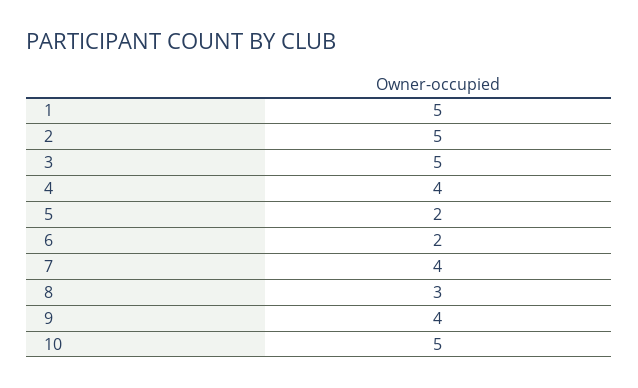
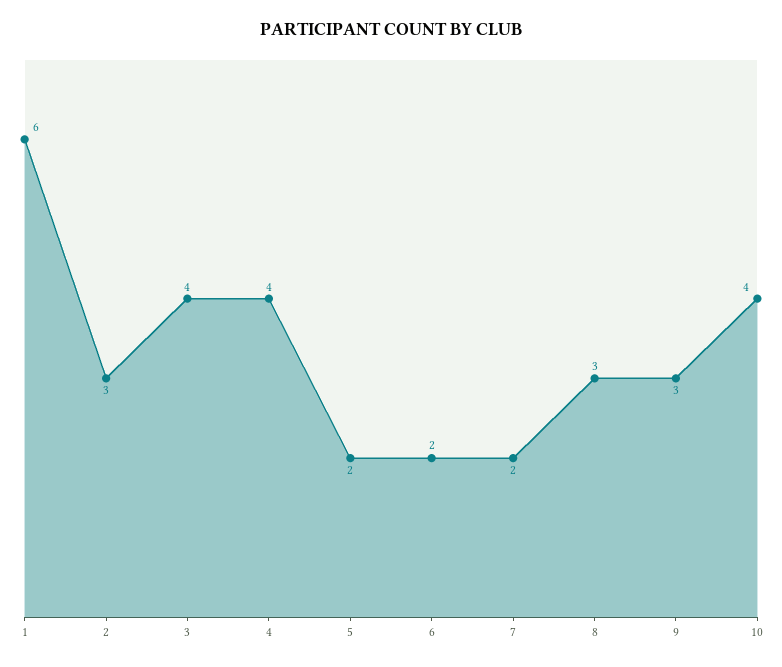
  {
-   "1": 5,
+   "1": 6,
-   "2": 5,
+   "2": 3,
-   "3": 5,
+   "3": 4,
    "4": 4,
    "5": 2,
    "6": 2,
-   "7": 4,
+   "7": 2,
    "8": 3,
-   "9": 4,
+   "9": 3,
-   "10": 5
+   "10": 4
  }

